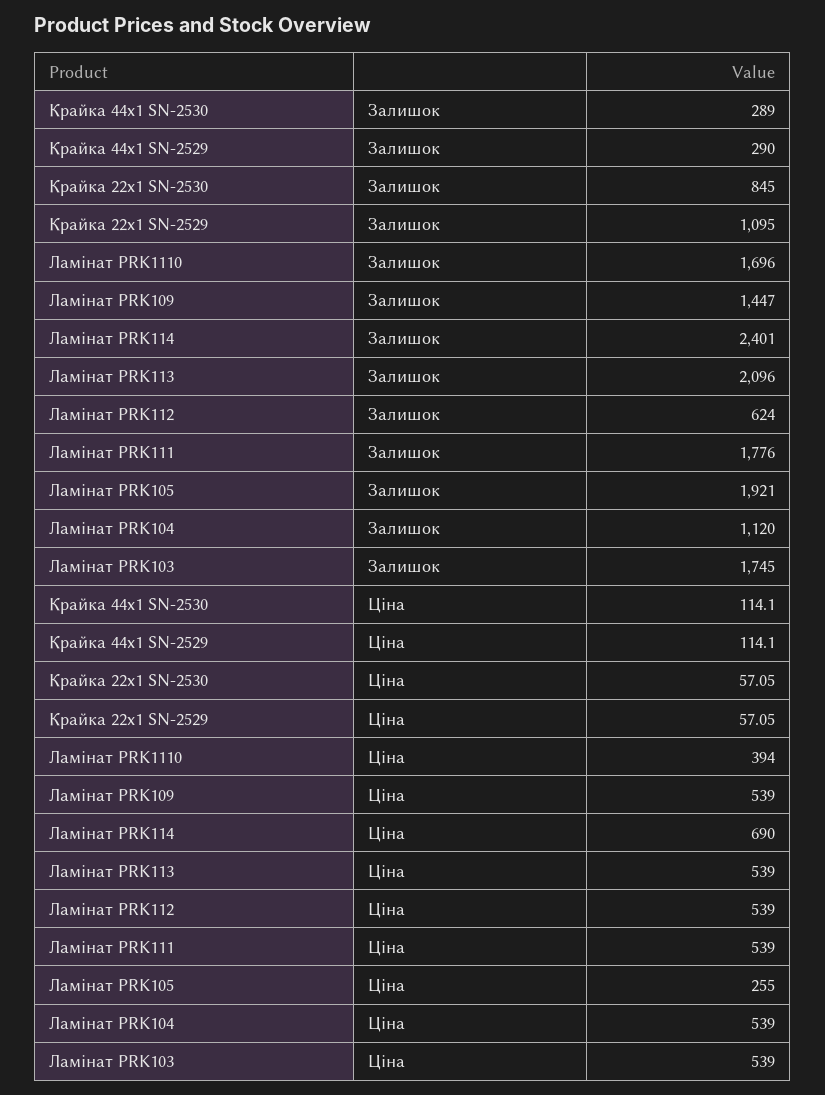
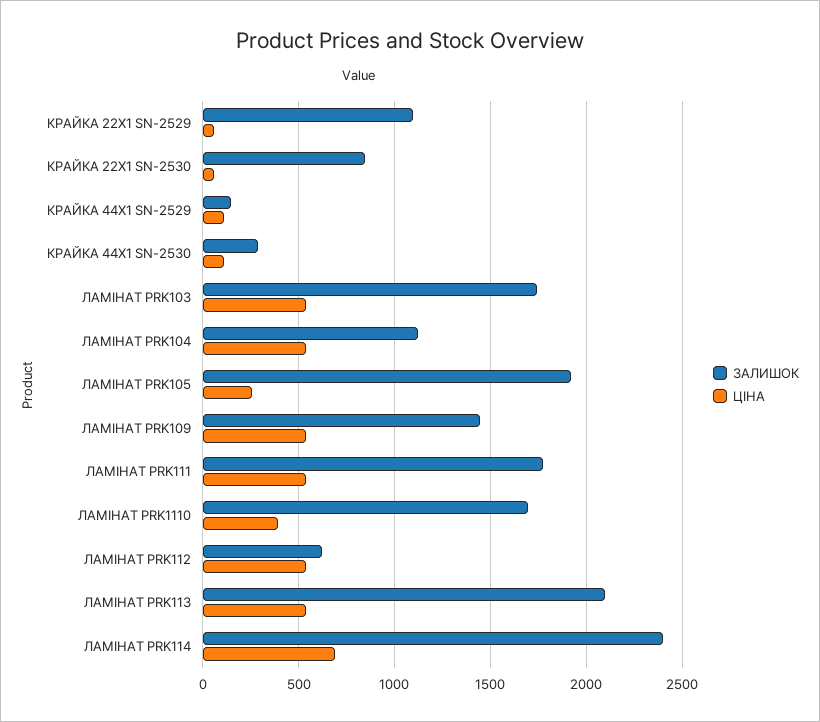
  {
    "Залишок": {
      "Крайка 44x1 SN-2530": 289,
-     "Крайка 44x1 SN-2529": 290,
+     "Крайка 44x1 SN-2529": 150,
      "Крайка 22x1 SN-2530": 845,
      "Крайка 22x1 SN-2529": 1095,
      "Ламінат PRK1110": 1696,
      "Ламінат PRK109": 1447,
      "Ламінат PRK114": 2401,
      "Ламінат PRK113": 2096,
      "Ламінат PRK112": 624,
      "Ламінат PRK111": 1776,
      "Ламінат PRK105": 1921,
      "Ламінат PRK104": 1120,
      "Ламінат PRK103": 1745
    },
    "Ціна": {
      "Крайка 44x1 SN-2530": 114.1,
      "Крайка 44x1 SN-2529": 114.1,
      "Крайка 22x1 SN-2530": 57.05,
      "Крайка 22x1 SN-2529": 57.05,
      "Ламінат PRK1110": 394,
      "Ламінат PRK109": 539,
      "Ламінат PRK114": 690,
      "Ламінат PRK113": 539,
      "Ламінат PRK112": 539,
      "Ламінат PRK111": 539,
      "Ламінат PRK105": 255,
      "Ламінат PRK104": 539,
      "Ламінат PRK103": 539
    }
  }

